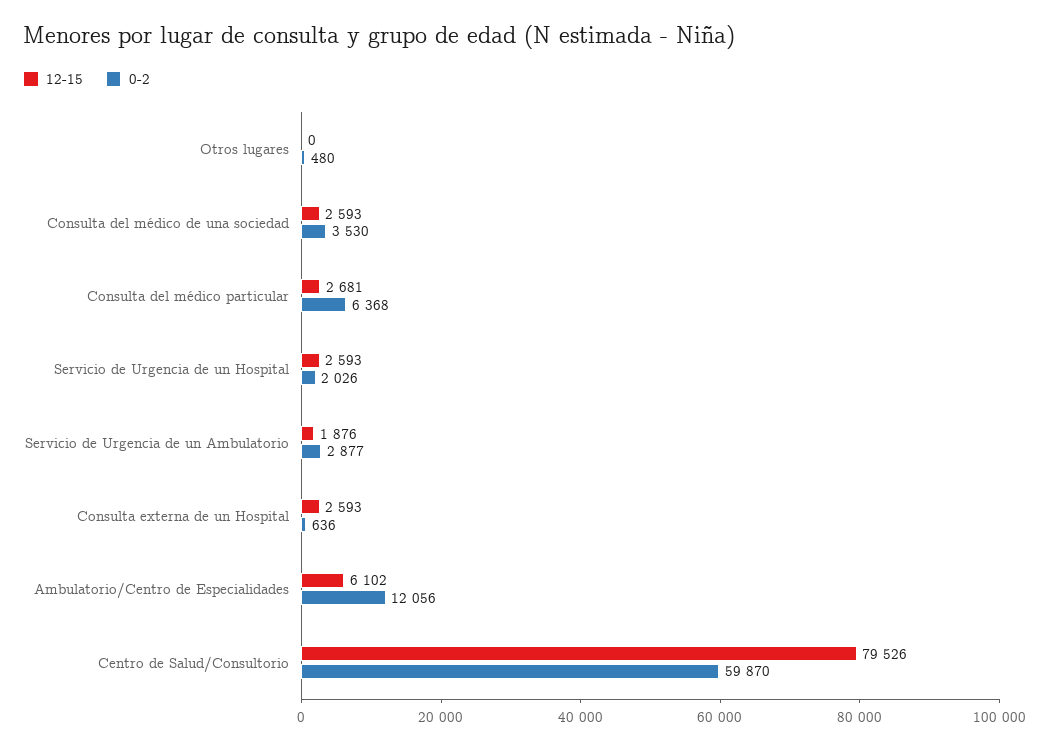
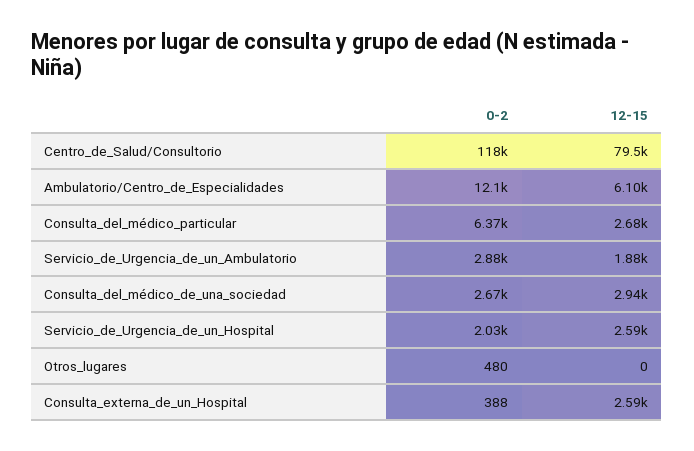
  {
    "12-15": {
      "Otros lugares": 0,
-     "Consulta del médico de una sociedad": 2593,
+     "Consulta del médico de una sociedad": 2940,
      "Consulta del médico particular": 2681,
      "Servicio de Urgencia de un Hospital": 2593,
      "Servicio de Urgencia de un Ambulatorio": 1876,
      "Consulta externa de un Hospital": 2593,
      "Ambulatorio/Centro de Especialidades": 6102,
      "Centro de Salud/Consultorio": 79526
    },
    "0-2": {
      "Otros lugares": 480,
-     "Consulta del médico de una sociedad": 3530,
+     "Consulta del médico de una sociedad": 2670,
      "Consulta del médico particular": 6368,
      "Servicio de Urgencia de un Hospital": 2026,
      "Servicio de Urgencia de un Ambulatorio": 2877,
-     "Consulta externa de un Hospital": 636,
+     "Consulta externa de un Hospital": 388,
      "Ambulatorio/Centro de Especialidades": 12056,
-     "Centro de Salud/Consultorio": 59870
+     "Centro de Salud/Consultorio": 118000
    }
  }

